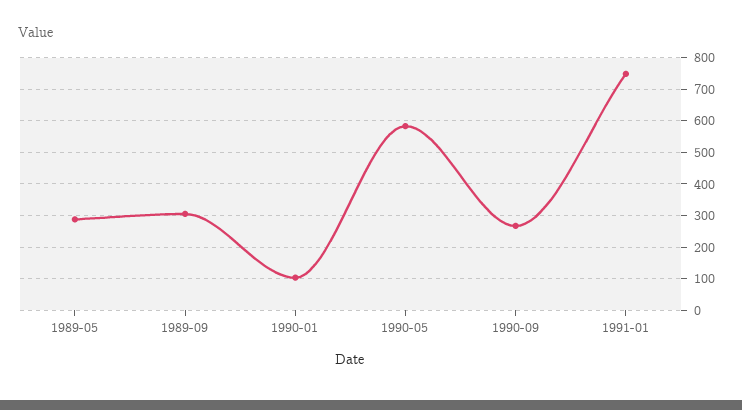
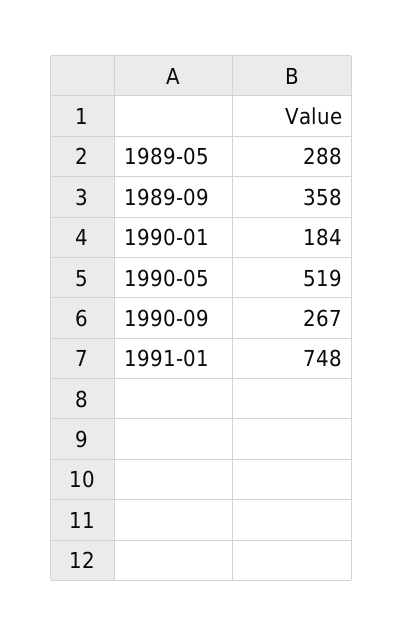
  {
    "1989-05": 288,
-   "1989-09": 300,
+   "1989-09": 358,
-   "1990-01": 100,
+   "1990-01": 184,
-   "1990-05": 580,
+   "1990-05": 519,
    "1990-09": 267,
    "1991-01": 748
  }

